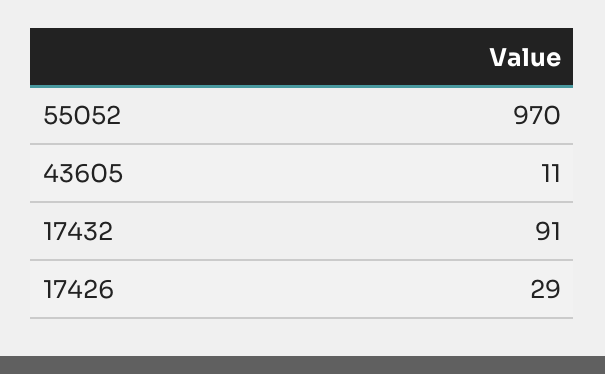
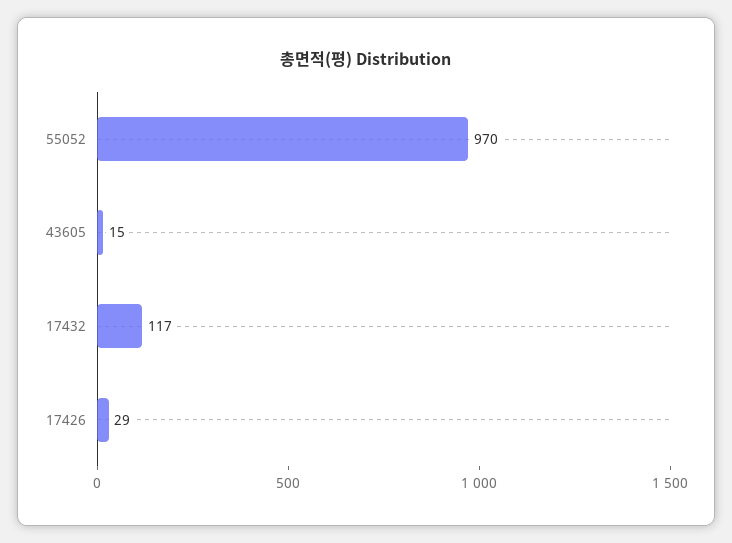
  {
    "55052": 970,
-   "43605": 11,
+   "43605": 15,
-   "17432": 91,
+   "17432": 117,
    "17426": 29
  }

